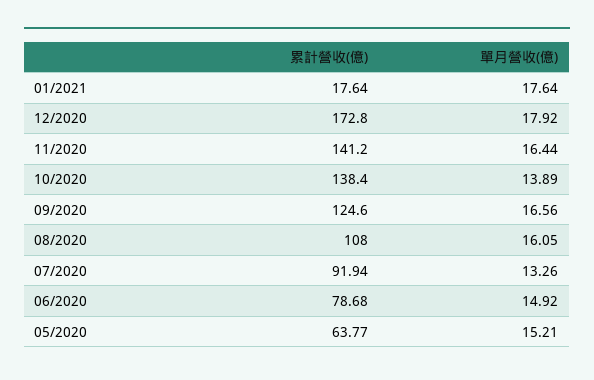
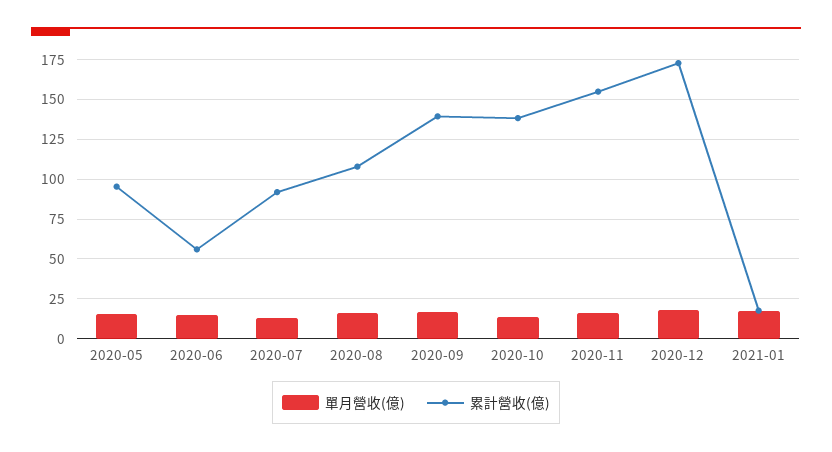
  {
    "累計營收(億)": {
      "01/2021": 17.64,
      "12/2020": 172.8,
-     "11/2020": 141.2,
+     "11/2020": 155,
      "10/2020": 138.4,
-     "09/2020": 124.6,
+     "09/2020": 140,
      "08/2020": 108,
      "07/2020": 91.94,
-     "06/2020": 78.68,
+     "06/2020": 55,
-     "05/2020": 63.77
+     "05/2020": 95
    },
    "單月營收(億)": {
      "01/2021": 17.64,
      "12/2020": 17.92,
      "11/2020": 16.44,
      "10/2020": 13.89,
      "09/2020": 16.56,
      "08/2020": 16.05,
      "07/2020": 13.26,
      "06/2020": 14.92,
      "05/2020": 15.21
    }
  }

